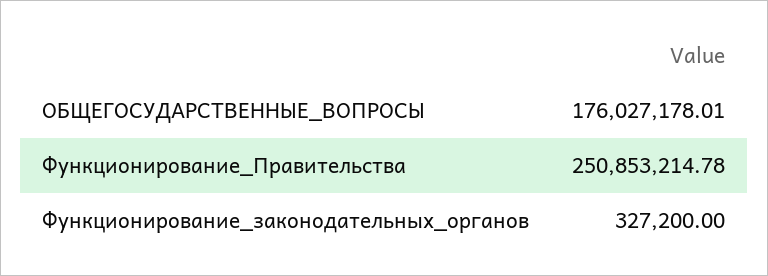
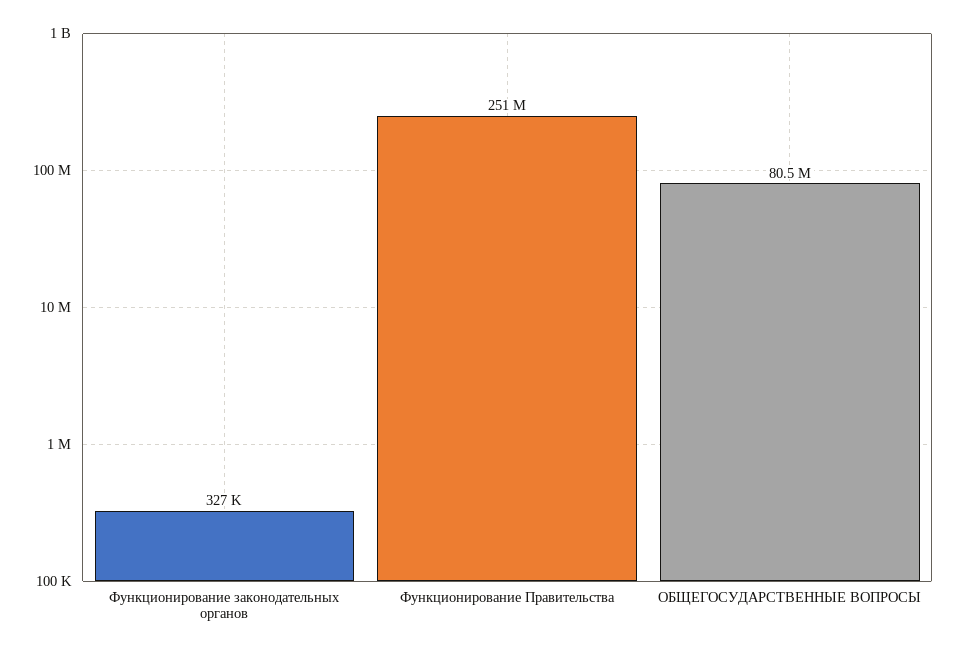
  {
-   "ОБЩЕГОСУДАРСТВЕННЫЕ_ВОПРОСЫ": 176027178.01,
+   "ОБЩЕГОСУДАРСТВЕННЫЕ_ВОПРОСЫ": 80500000,
    "Функционирование_Правительства": 250853214.78,
    "Функционирование_законодательных_органов": 327200
  }

